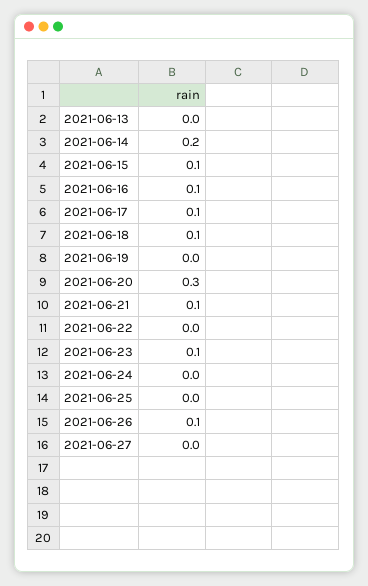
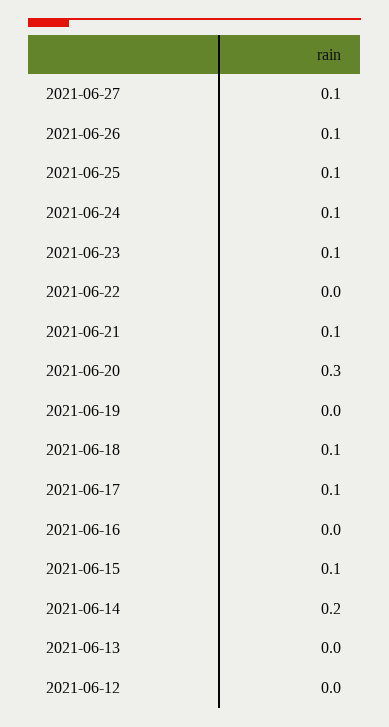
  {
    "2021-06-13": 0,
    "2021-06-14": 0.2,
    "2021-06-15": 0.1,
-   "2021-06-16": 0.1,
+   "2021-06-16": 0,
    "2021-06-17": 0.1,
    "2021-06-18": 0.1,
    "2021-06-19": 0,
    "2021-06-20": 0.3,
    "2021-06-21": 0.1,
    "2021-06-22": 0,
    "2021-06-23": 0.1,
-   "2021-06-24": 0,
+   "2021-06-24": 0.1,
-   "2021-06-25": 0,
+   "2021-06-25": 0.1,
    "2021-06-26": 0.1,
-   "2021-06-27": 0
+   "2021-06-27": 0.1,
+   "2021-06-12": 0
  }

